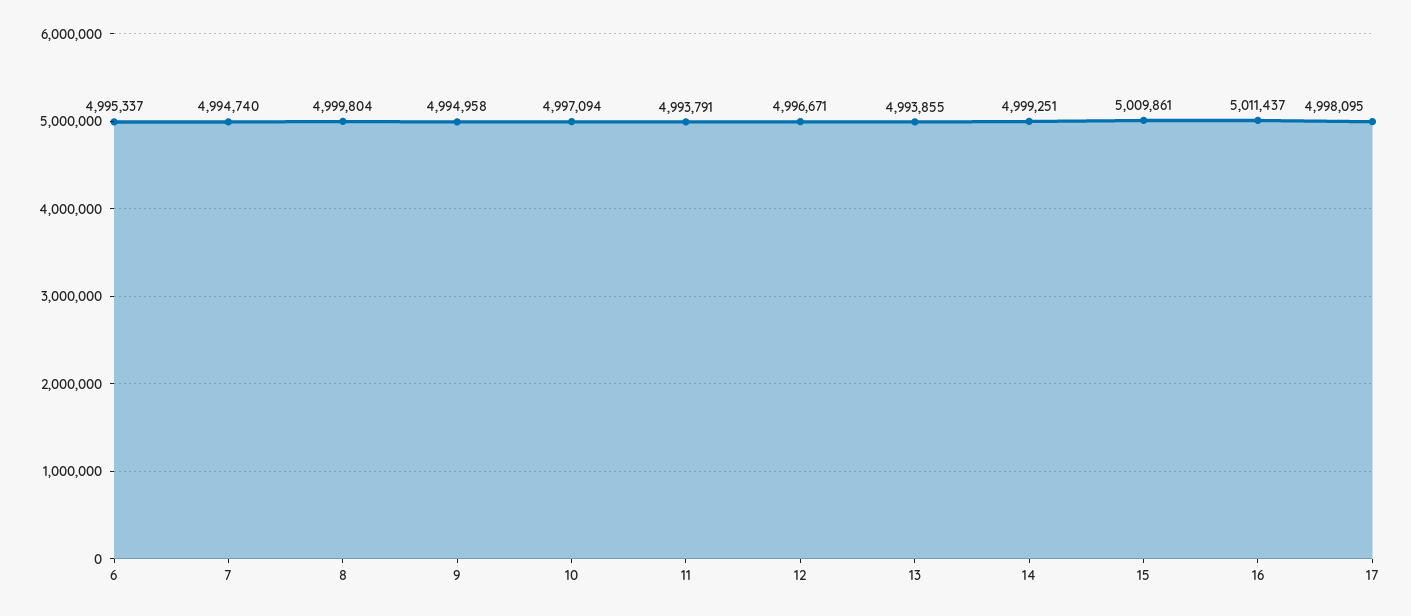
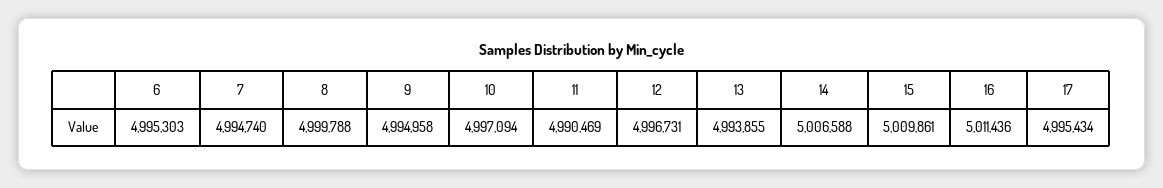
  {
-   "6": 4995337,
+   "6": 4995303,
    "7": 4994740,
-   "8": 4999804,
+   "8": 4999788,
    "9": 4994958,
    "10": 4997094,
-   "11": 4993791,
+   "11": 4990469,
-   "12": 4996671,
+   "12": 4996731,
    "13": 4993855,
-   "14": 4999251,
+   "14": 5006588,
    "15": 5009861,
-   "16": 5011437,
+   "16": 5011436,
-   "17": 4998095
+   "17": 4995434
  }

